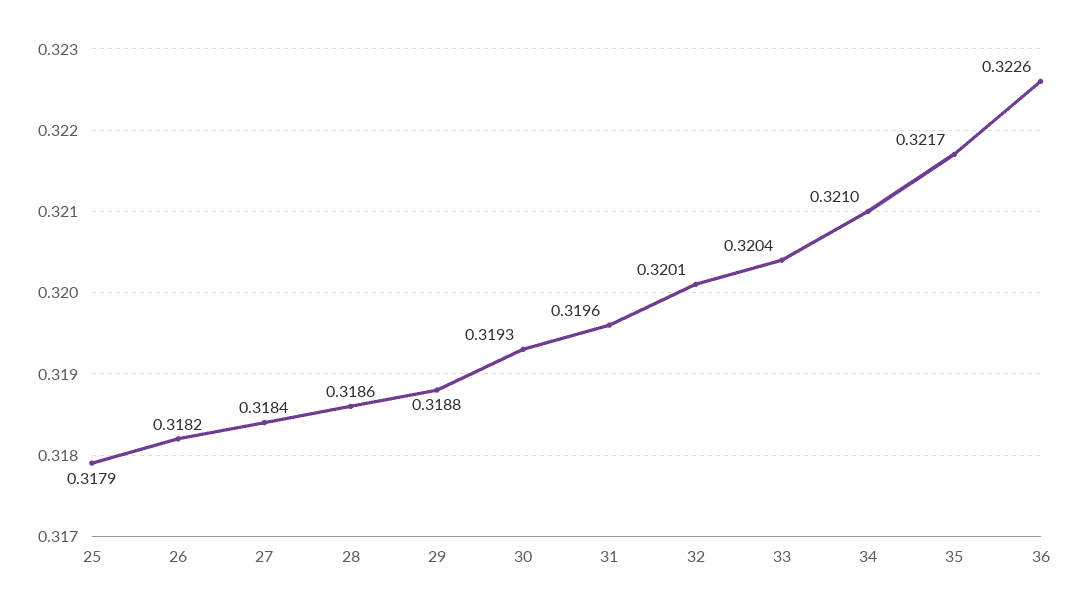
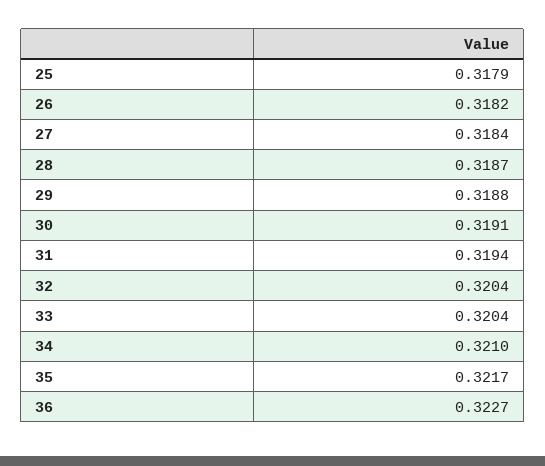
  {
    "25": 0.3179,
    "26": 0.3182,
    "27": 0.3184,
-   "28": 0.3186,
+   "28": 0.3187,
    "29": 0.3188,
-   "30": 0.3193,
+   "30": 0.3191,
-   "31": 0.3196,
+   "31": 0.3194,
-   "32": 0.3201,
+   "32": 0.3204,
    "33": 0.3204,
    "34": 0.321,
    "35": 0.3217,
-   "36": 0.3226
+   "36": 0.3227
  }

